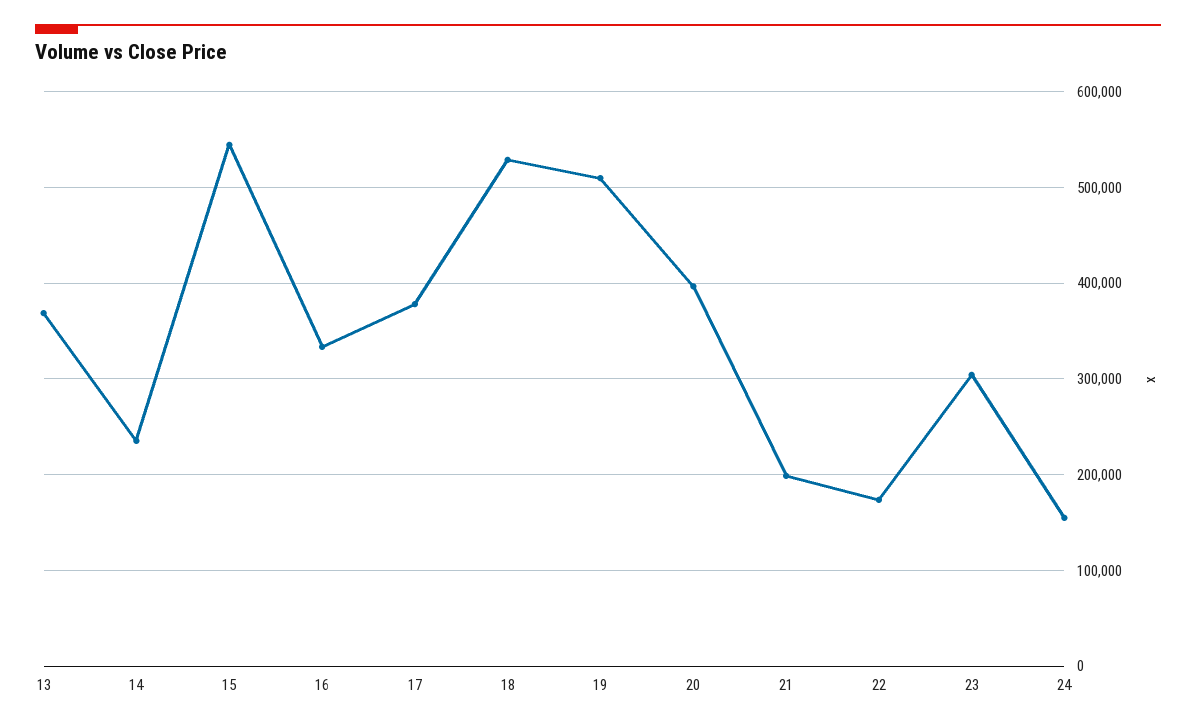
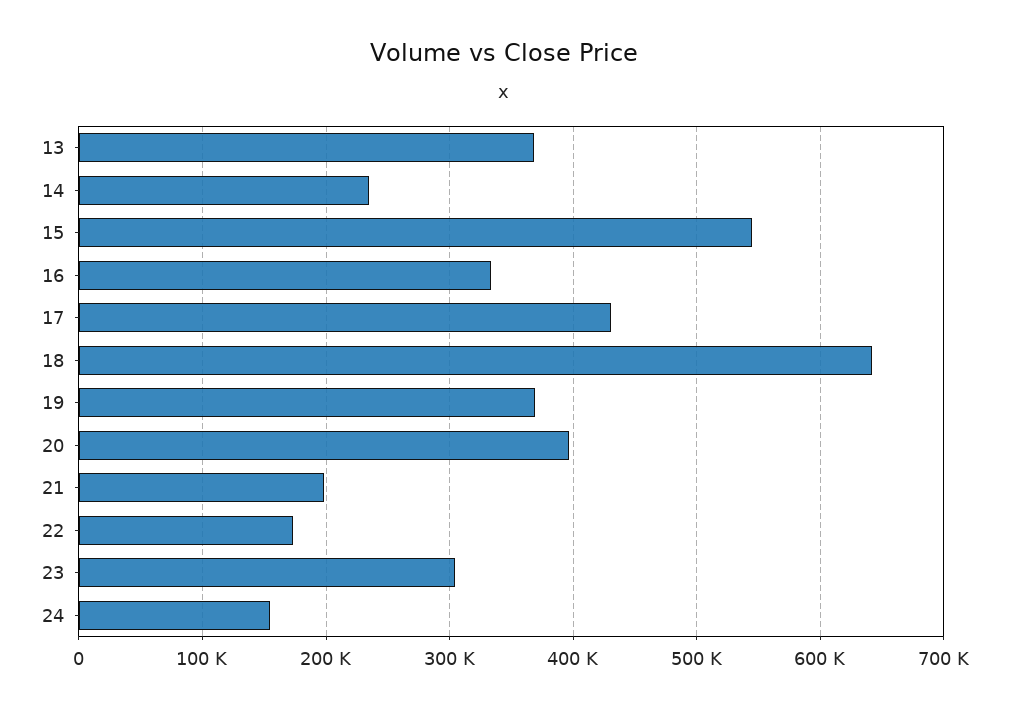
  {
    "13": 370000,
    "14": 240000,
    "15": 540000,
    "16": 330000,
-   "17": 380000,
+   "17": 430000,
-   "18": 530000,
+   "18": 640000,
-   "19": 510000,
+   "19": 370000,
    "20": 400000,
    "21": 200000,
    "22": 170000,
    "23": 300000,
    "24": 150000
  }

